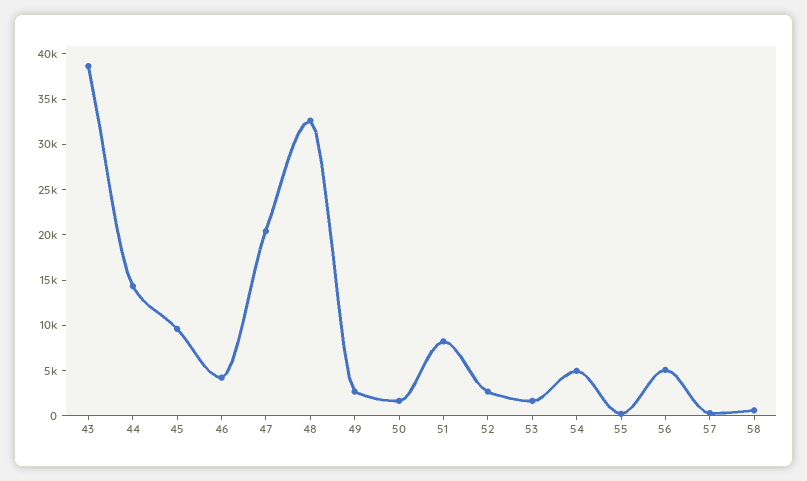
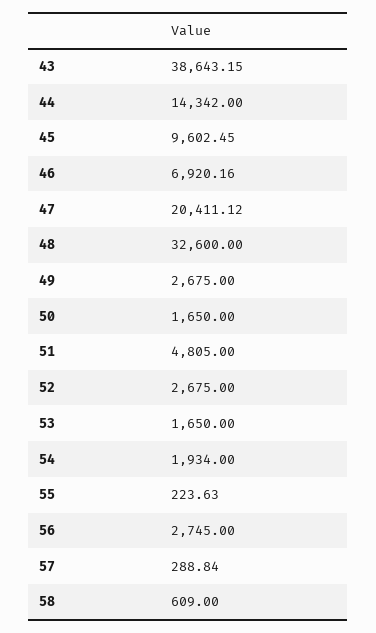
  {
    "43": 38643.15,
    "44": 14342,
    "45": 9602.45,
-   "46": 4000,
+   "46": 6920.16,
    "47": 20411.12,
    "48": 32600,
    "49": 2675,
    "50": 1650,
-   "51": 8000,
+   "51": 4805,
    "52": 2675,
    "53": 1650,
-   "54": 5000,
+   "54": 1934,
    "55": 223.63,
-   "56": 5000,
+   "56": 2745,
    "57": 288.84,
    "58": 609
  }

